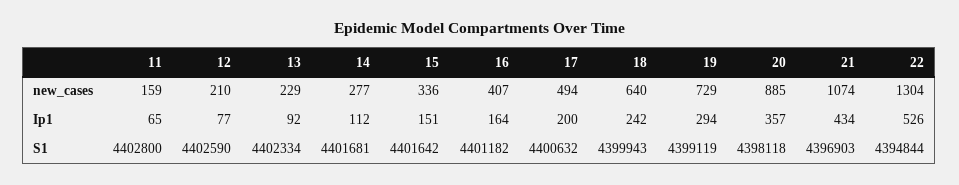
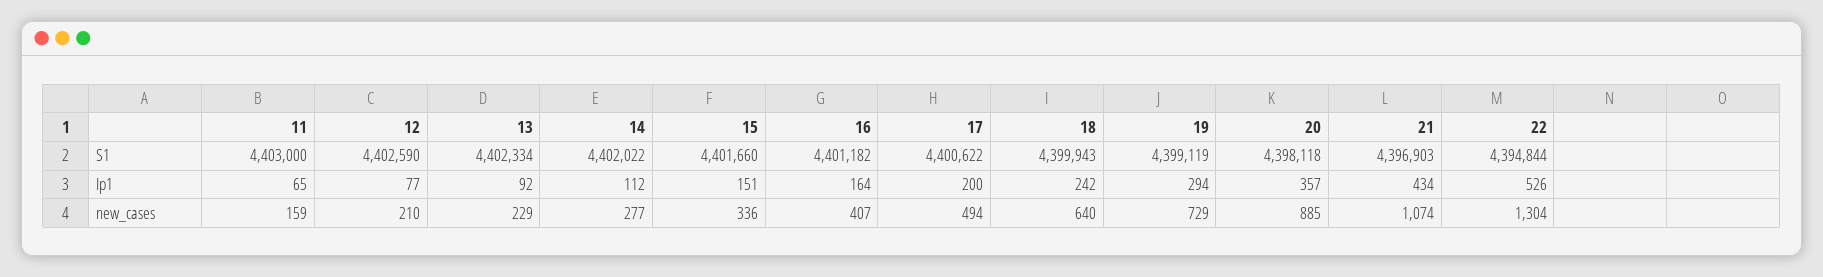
  {
    "11": {
      "new_cases": 159,
      "Ip1": 65,
-     "S1": 4402800
+     "S1": 4403000
    },
    "12": {
      "new_cases": 210,
      "Ip1": 77,
      "S1": 4402590
    },
    "13": {
      "new_cases": 229,
      "Ip1": 92,
      "S1": 4402334
    },
    "14": {
      "new_cases": 277,
      "Ip1": 112,
-     "S1": 4401681
+     "S1": 4402022
    },
    "15": {
      "new_cases": 336,
      "Ip1": 151,
-     "S1": 4401642
+     "S1": 4401660
    },
    "16": {
      "new_cases": 407,
      "Ip1": 164,
      "S1": 4401182
    },
    "17": {
      "new_cases": 494,
      "Ip1": 200,
-     "S1": 4400632
+     "S1": 4400622
    },
    "18": {
      "new_cases": 640,
      "Ip1": 242,
      "S1": 4399943
    },
    "19": {
      "new_cases": 729,
      "Ip1": 294,
      "S1": 4399119
    },
    "20": {
      "new_cases": 885,
      "Ip1": 357,
      "S1": 4398118
    },
    "21": {
      "new_cases": 1074,
      "Ip1": 434,
      "S1": 4396903
    },
    "22": {
      "new_cases": 1304,
      "Ip1": 526,
      "S1": 4394844
    }
  }

